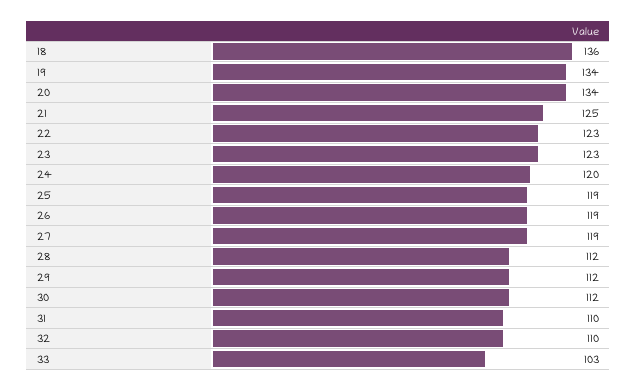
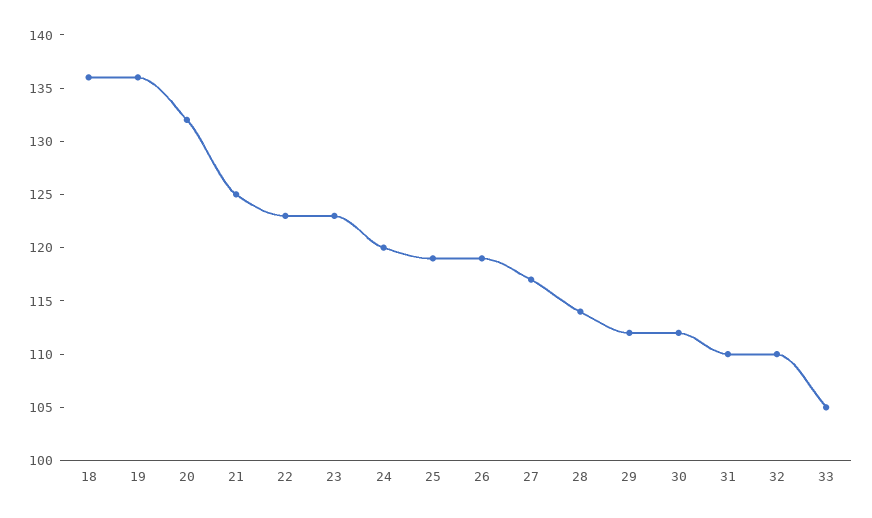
  {
    "18": 136,
-   "19": 134,
+   "19": 136,
-   "20": 134,
+   "20": 132,
    "21": 125,
    "22": 123,
    "23": 123,
    "24": 120,
    "25": 119,
    "26": 119,
-   "27": 119,
+   "27": 117,
-   "28": 112,
+   "28": 114,
    "29": 112,
    "30": 112,
    "31": 110,
    "32": 110,
-   "33": 103
+   "33": 105
  }

